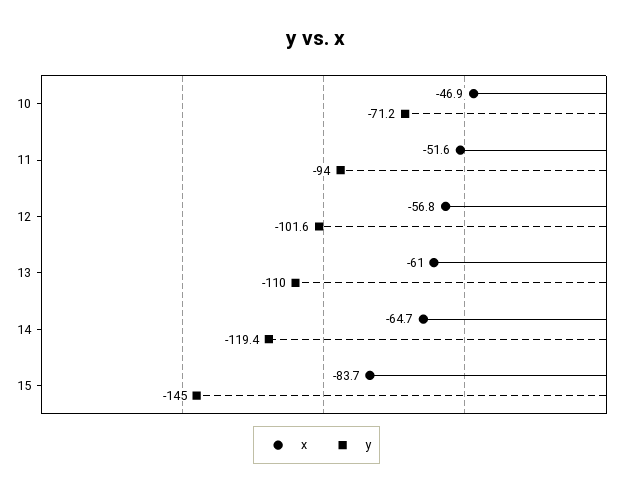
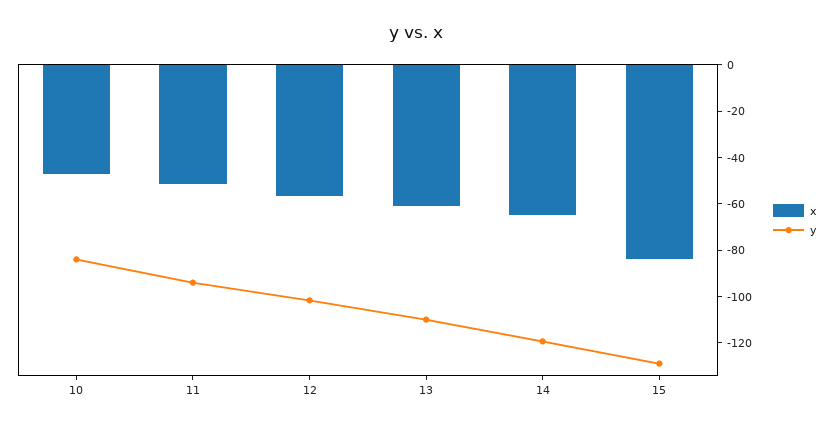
  {
    "x": {
      "10": -46.9,
      "11": -51.6,
      "12": -56.8,
      "13": -61,
      "14": -64.7,
      "15": -83.7
    },
    "y": {
-     "10": -71.2,
+     "10": -85,
      "11": -94,
      "12": -101.6,
      "13": -110,
      "14": -119.4,
-     "15": -145
+     "15": -130
    }
  }

